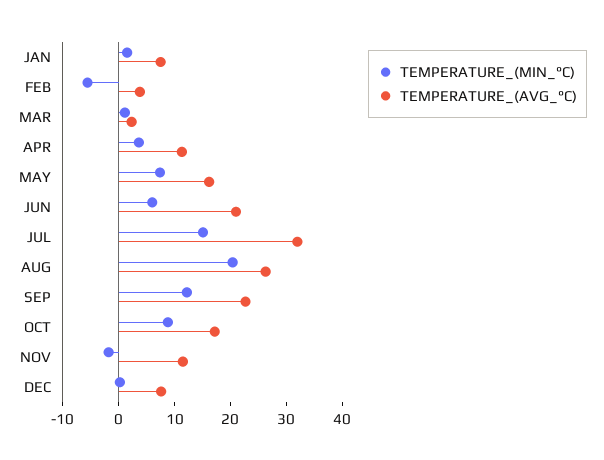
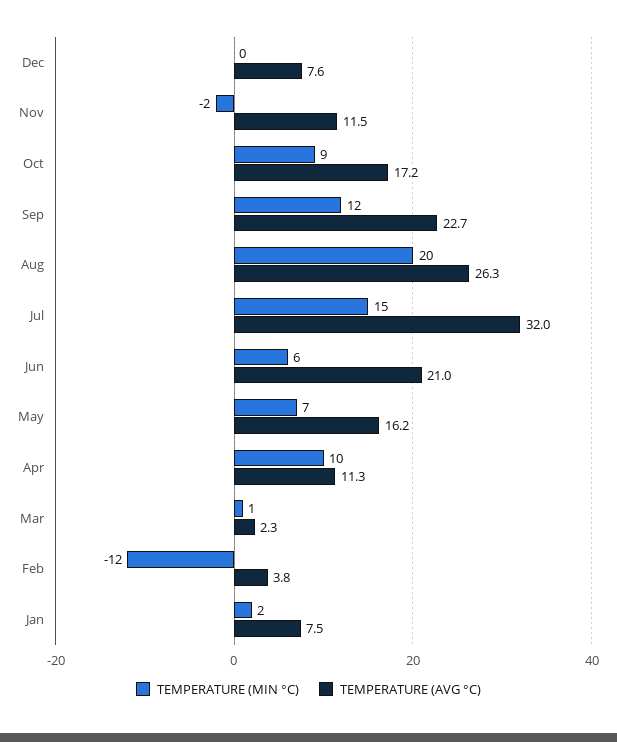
  {
    "TEMPERATURE_(MIN_°C)": {
      "JAN": 2,
-     "FEB": -6,
+     "FEB": -12,
      "MAR": 1,
-     "APR": 4,
+     "APR": 10,
      "MAY": 7,
      "JUN": 6,
      "JUL": 15,
      "AUG": 20,
      "SEP": 12,
      "OCT": 9,
      "NOV": -2,
      "DEC": 0
    },
    "TEMPERATURE_(AVG_°C)": {
      "JAN": 7.5,
      "FEB": 3.8,
      "MAR": 2.3,
      "APR": 11.3,
      "MAY": 16.2,
      "JUN": 21,
      "JUL": 32,
      "AUG": 26.3,
      "SEP": 22.7,
      "OCT": 17.2,
      "NOV": 11.5,
      "DEC": 7.6
    }
  }

